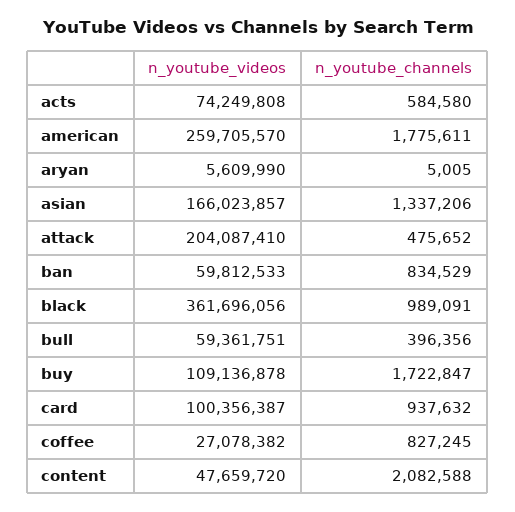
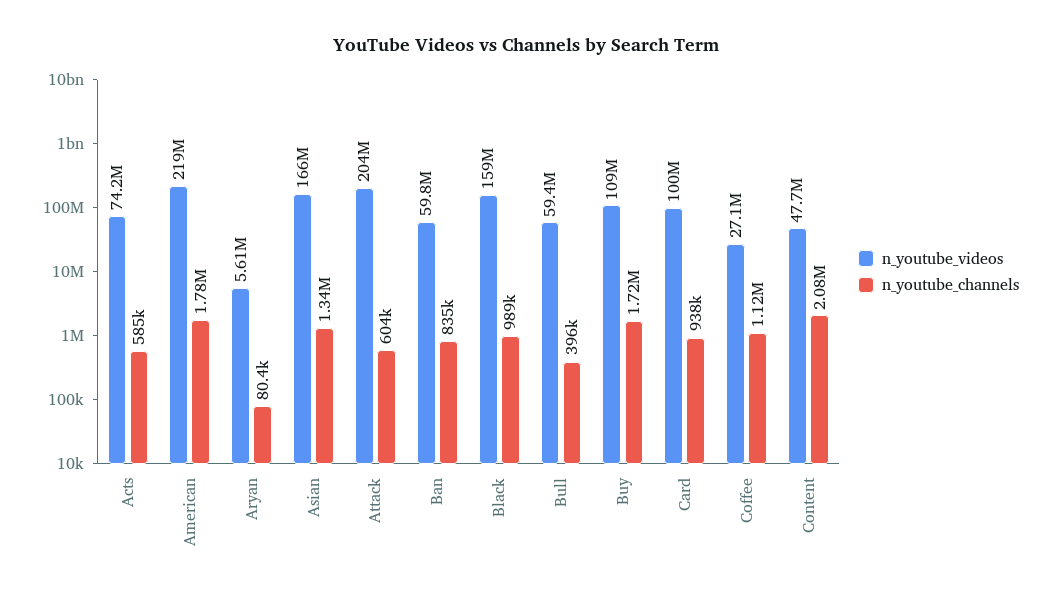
  {
    "n_youtube_videos": {
      "acts": 74249808,
-     "american": 259705570,
+     "american": 219000000,
      "aryan": 5609990,
      "asian": 166023857,
      "attack": 204087410,
      "ban": 59812533,
-     "black": 361696056,
+     "black": 159000000,
      "bull": 59361751,
      "buy": 109136878,
      "card": 100356387,
      "coffee": 27078382,
      "content": 47659720
    },
    "n_youtube_channels": {
      "acts": 584580,
      "american": 1775611,
-     "aryan": 5005,
+     "aryan": 80400,
      "asian": 1337206,
-     "attack": 475652,
+     "attack": 604000,
      "ban": 834529,
      "black": 989091,
      "bull": 396356,
      "buy": 1722847,
      "card": 937632,
-     "coffee": 827245,
+     "coffee": 1120000,
      "content": 2082588
    }
  }

